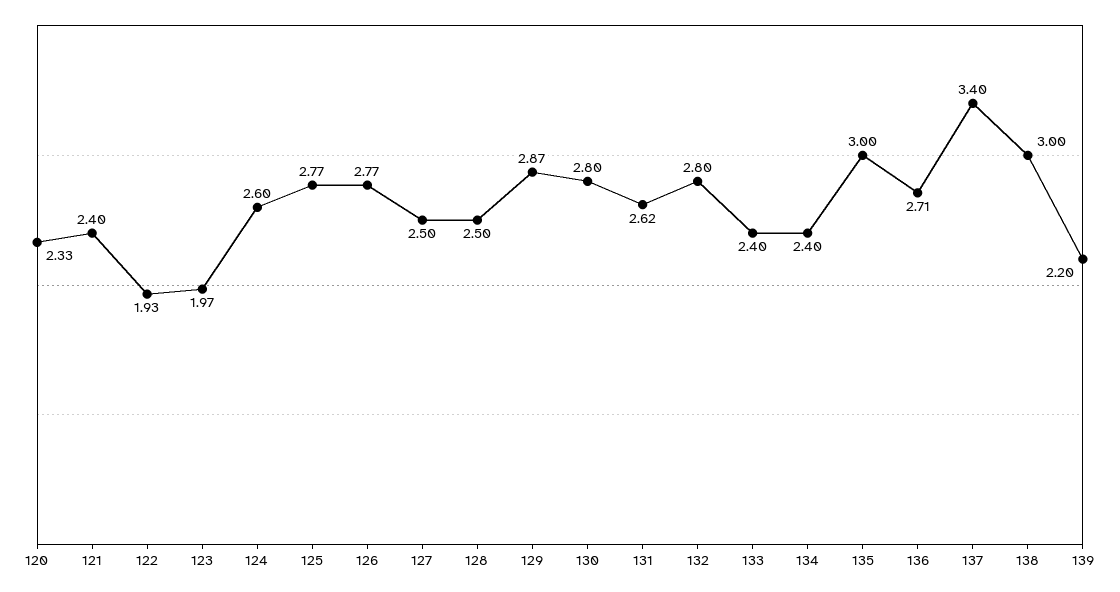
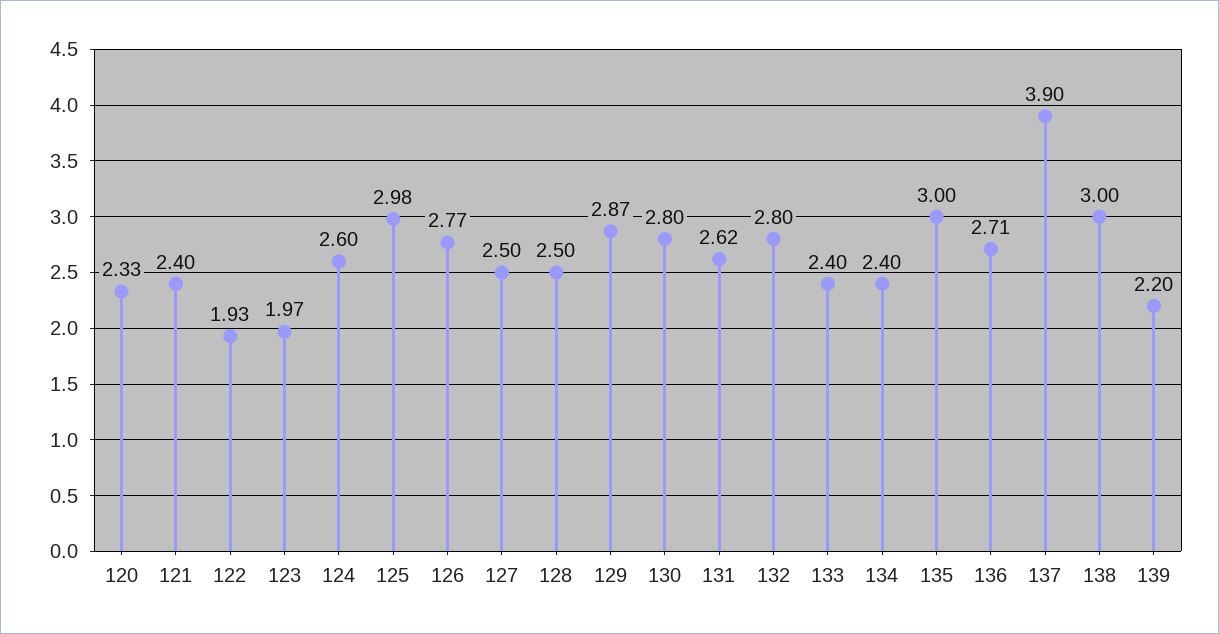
  {
    "120": 2.33,
    "121": 2.4,
    "122": 1.93,
    "123": 1.97,
    "124": 2.6,
-   "125": 2.77,
+   "125": 2.98,
    "126": 2.77,
    "127": 2.5,
    "128": 2.5,
    "129": 2.87,
    "130": 2.8,
    "131": 2.62,
    "132": 2.8,
    "133": 2.4,
    "134": 2.4,
    "135": 3,
    "136": 2.71,
-   "137": 3.4,
+   "137": 3.9,
    "138": 3,
    "139": 2.2
  }

